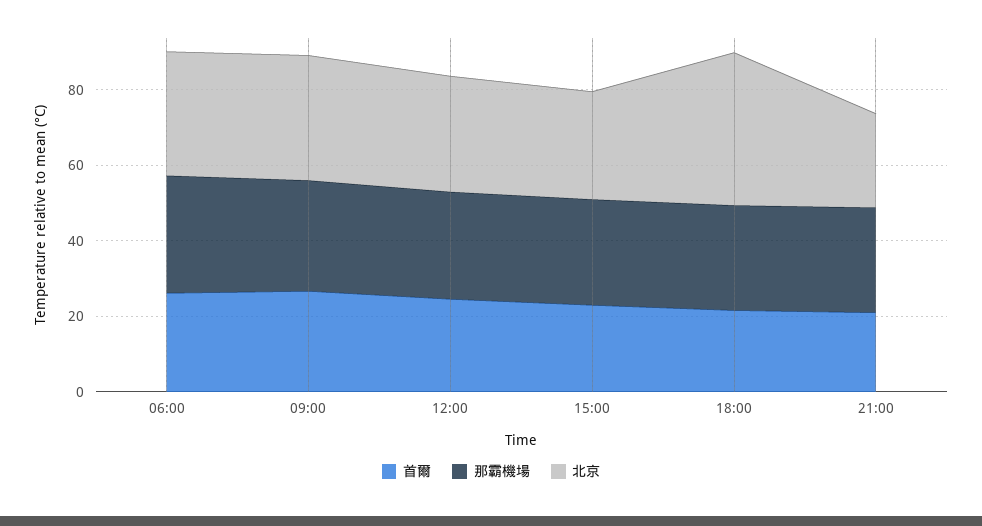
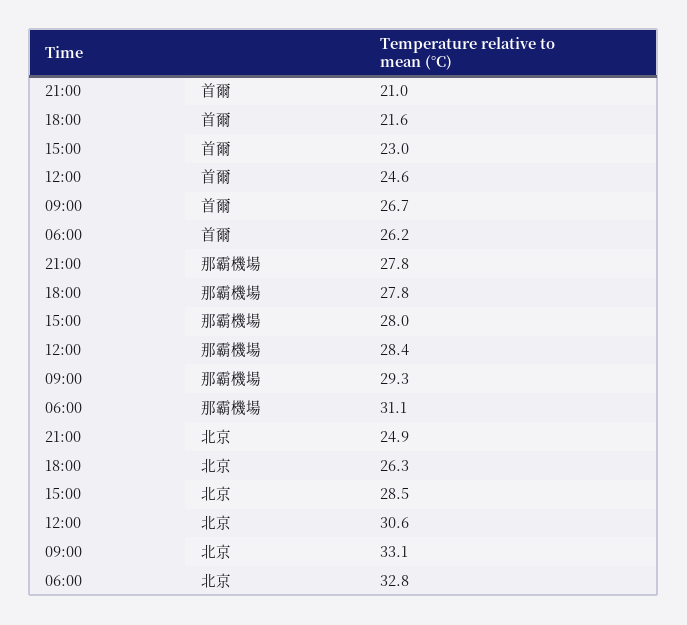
  {
    "首爾": {
      "06:00": 26.2,
      "09:00": 26.7,
      "12:00": 24.6,
      "15:00": 23,
      "18:00": 21.6,
      "21:00": 21
    },
    "那霸機場": {
      "06:00": 31.1,
      "09:00": 29.3,
      "12:00": 28.4,
      "15:00": 28,
      "18:00": 27.8,
      "21:00": 27.8
    },
    "北京": {
      "06:00": 32.8,
      "09:00": 33.1,
      "12:00": 30.6,
      "15:00": 28.5,
-     "18:00": 40,
+     "18:00": 26.3,
      "21:00": 24.9
    }
  }

